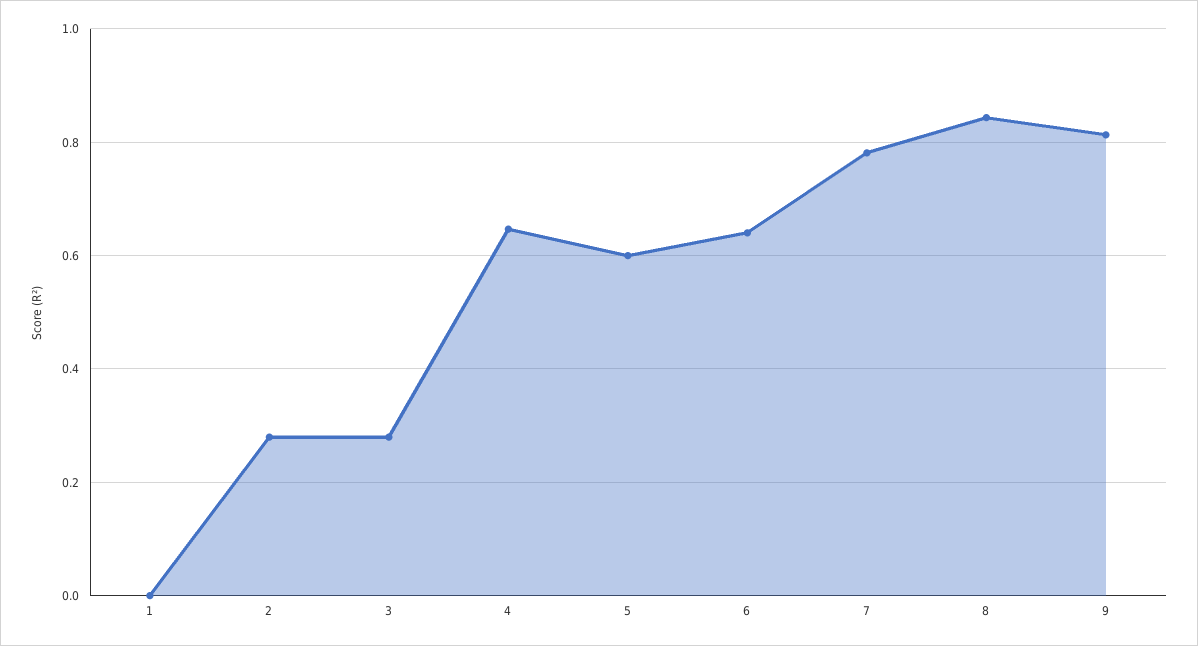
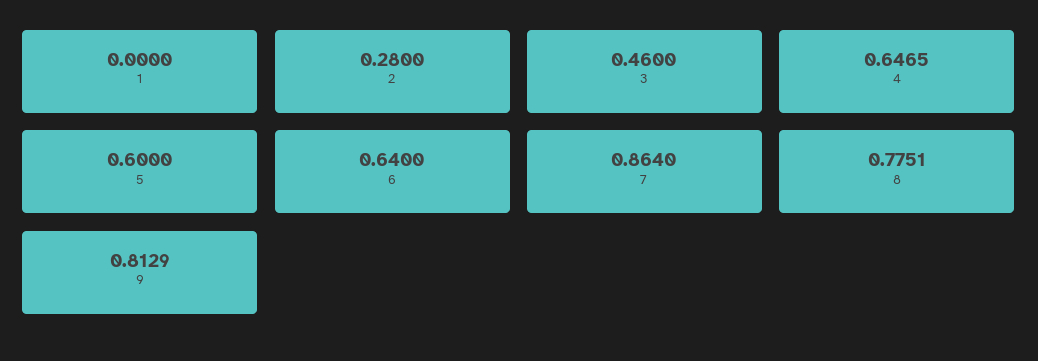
  {
    "1": 0,
    "2": 0.28,
-   "3": 0.28,
+   "3": 0.46,
    "4": 0.6465,
    "5": 0.6,
    "6": 0.64,
-   "7": 0.78,
+   "7": 0.864,
-   "8": 0.84,
+   "8": 0.7751,
    "9": 0.8129
  }

